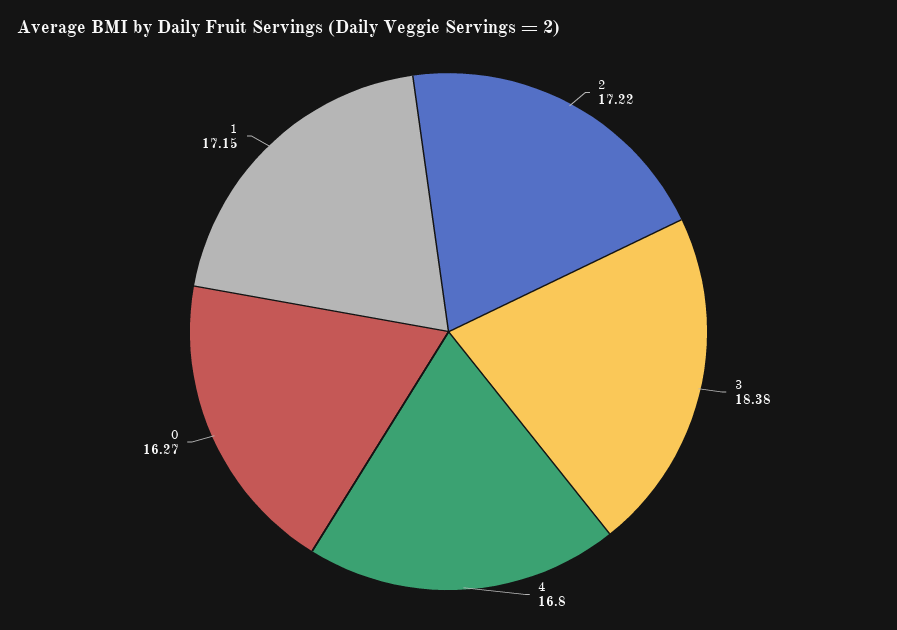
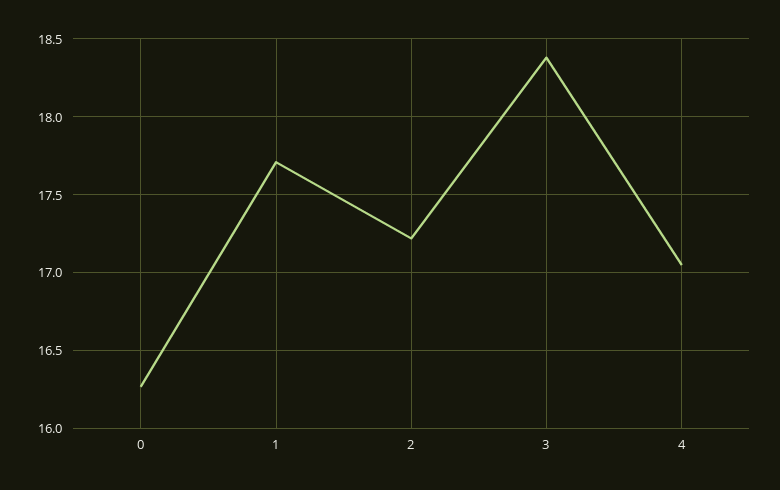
  {
    "2": 17.22,
    "3": 18.38,
-   "4": 16.8,
+   "4": 17.05,
    "0": 16.27,
-   "1": 17.15
+   "1": 17.7
  }

